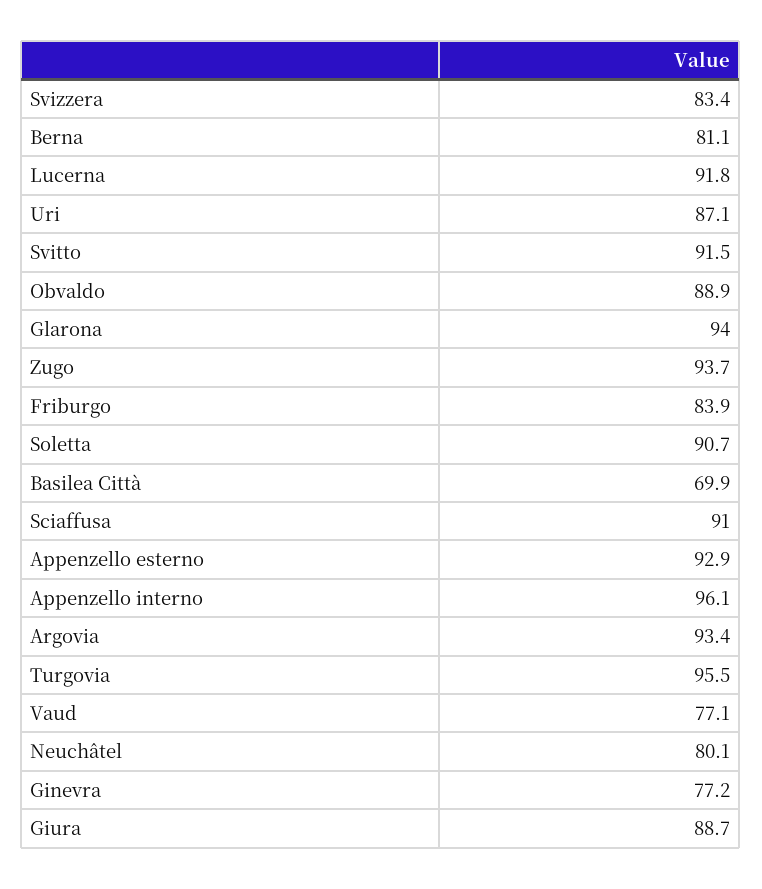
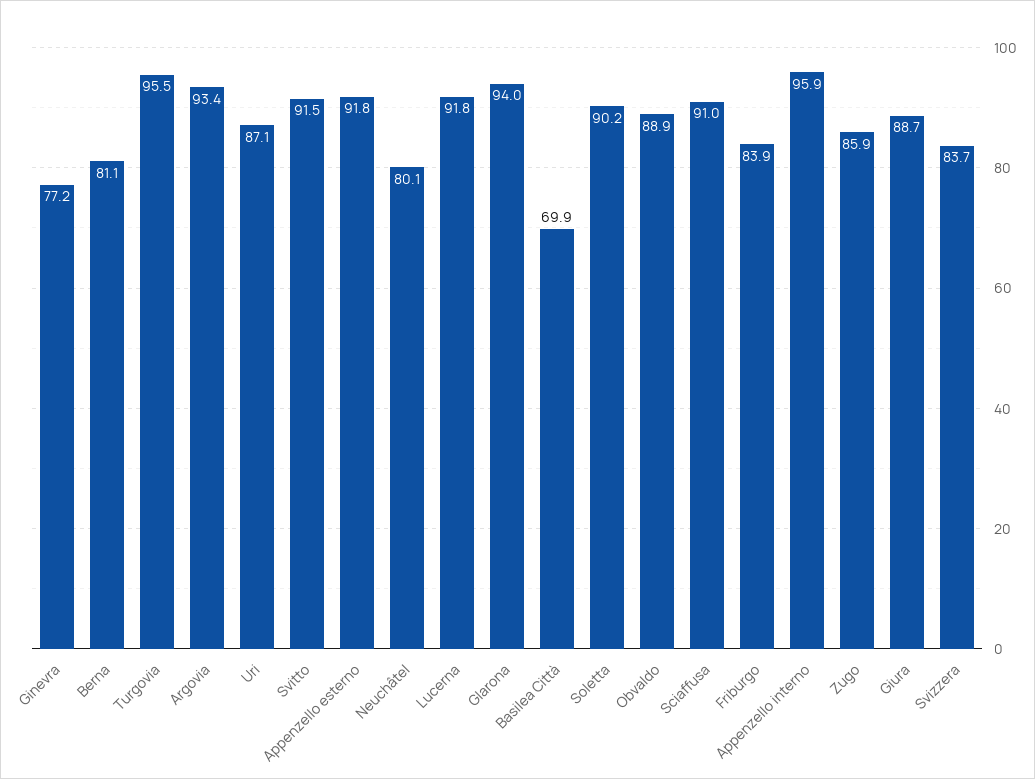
  {
-   "Svizzera": 83.4,
+   "Svizzera": 83.7,
    "Berna": 81.1,
    "Lucerna": 91.8,
    "Uri": 87.1,
    "Svitto": 91.5,
    "Obvaldo": 88.9,
    "Glarona": 94,
-   "Zugo": 93.7,
+   "Zugo": 85.9,
    "Friburgo": 83.9,
-   "Soletta": 90.7,
+   "Soletta": 90.2,
    "Basilea Città": 69.9,
    "Sciaffusa": 91,
-   "Appenzello esterno": 92.9,
+   "Appenzello esterno": 91.8,
-   "Appenzello interno": 96.1,
+   "Appenzello interno": 95.9,
    "Argovia": 93.4,
    "Turgovia": 95.5,
-   "Vaud": 77.1,
    "Neuchâtel": 80.1,
    "Ginevra": 77.2,
    "Giura": 88.7
  }

